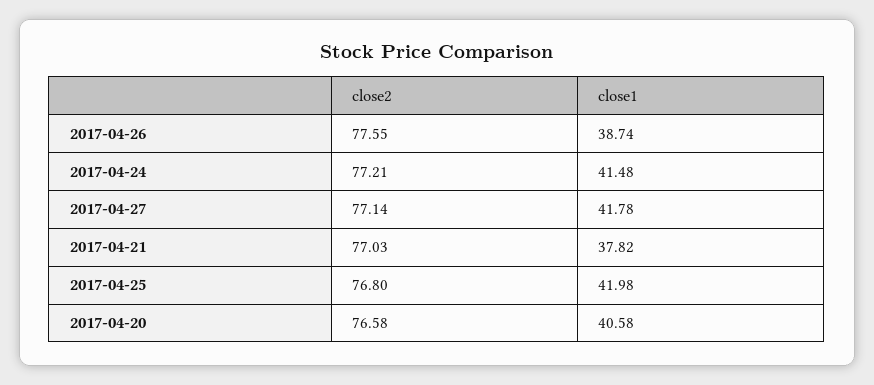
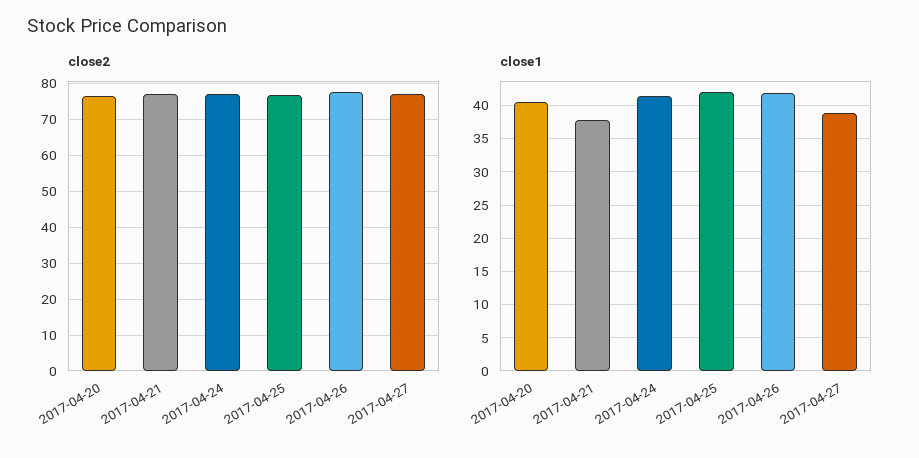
  {
    "close2": {
      "2017-04-26": 77.55,
      "2017-04-24": 77.21,
      "2017-04-27": 77.14,
      "2017-04-21": 77.03,
      "2017-04-25": 76.8,
      "2017-04-20": 76.58
    },
    "close1": {
-     "2017-04-26": 38.74,
+     "2017-04-26": 42,
      "2017-04-24": 41.48,
-     "2017-04-27": 41.78,
+     "2017-04-27": 39,
      "2017-04-21": 37.82,
      "2017-04-25": 41.98,
      "2017-04-20": 40.58
    }
  }

